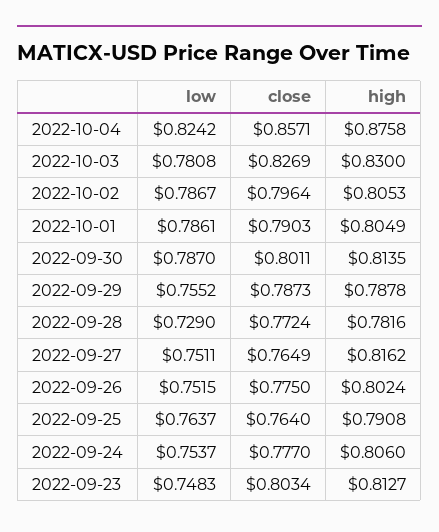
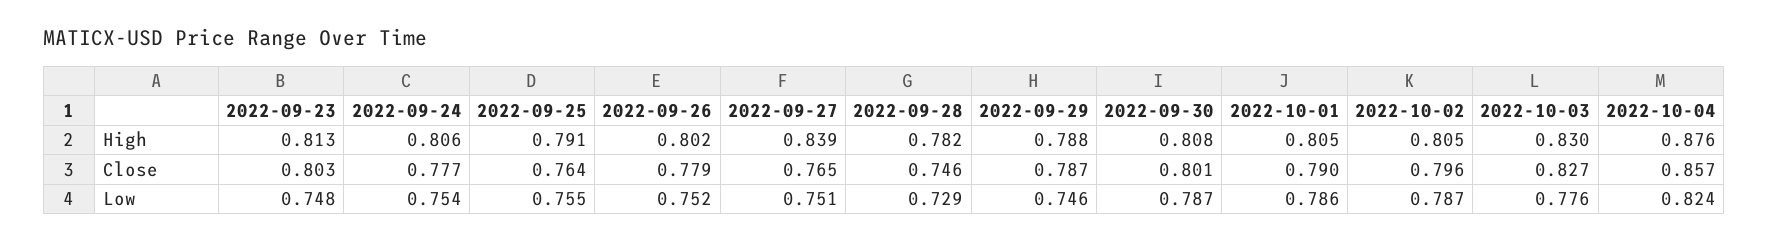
  {
    "low": {
      "2022-10-04": 0.8242,
-     "2022-10-03": 0.7808,
+     "2022-10-03": 0.776,
      "2022-10-02": 0.7867,
      "2022-10-01": 0.7861,
      "2022-09-30": 0.787,
-     "2022-09-29": 0.7552,
+     "2022-09-29": 0.746,
      "2022-09-28": 0.729,
      "2022-09-27": 0.7511,
      "2022-09-26": 0.7515,
-     "2022-09-25": 0.7637,
+     "2022-09-25": 0.755,
      "2022-09-24": 0.7537,
      "2022-09-23": 0.7483
    },
    "close": {
      "2022-10-04": 0.8571,
      "2022-10-03": 0.8269,
      "2022-10-02": 0.7964,
      "2022-10-01": 0.7903,
      "2022-09-30": 0.8011,
      "2022-09-29": 0.7873,
-     "2022-09-28": 0.7724,
+     "2022-09-28": 0.746,
      "2022-09-27": 0.7649,
-     "2022-09-26": 0.775,
+     "2022-09-26": 0.779,
      "2022-09-25": 0.764,
      "2022-09-24": 0.777,
      "2022-09-23": 0.8034
    },
    "high": {
      "2022-10-04": 0.8758,
      "2022-10-03": 0.83,
      "2022-10-02": 0.8053,
      "2022-10-01": 0.8049,
-     "2022-09-30": 0.8135,
+     "2022-09-30": 0.808,
      "2022-09-29": 0.7878,
      "2022-09-28": 0.7816,
-     "2022-09-27": 0.8162,
+     "2022-09-27": 0.839,
      "2022-09-26": 0.8024,
      "2022-09-25": 0.7908,
      "2022-09-24": 0.806,
      "2022-09-23": 0.8127
    }
  }

